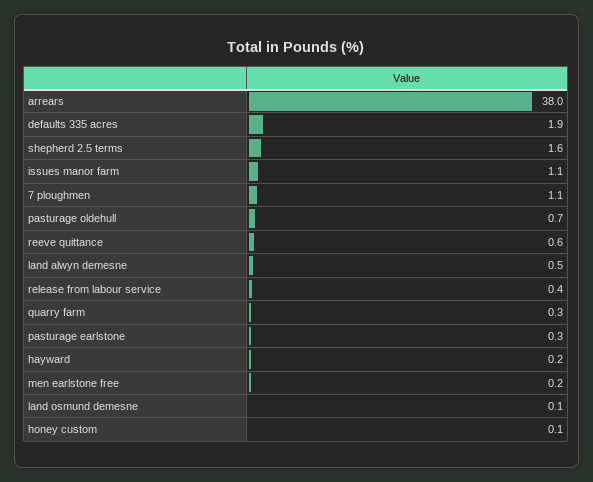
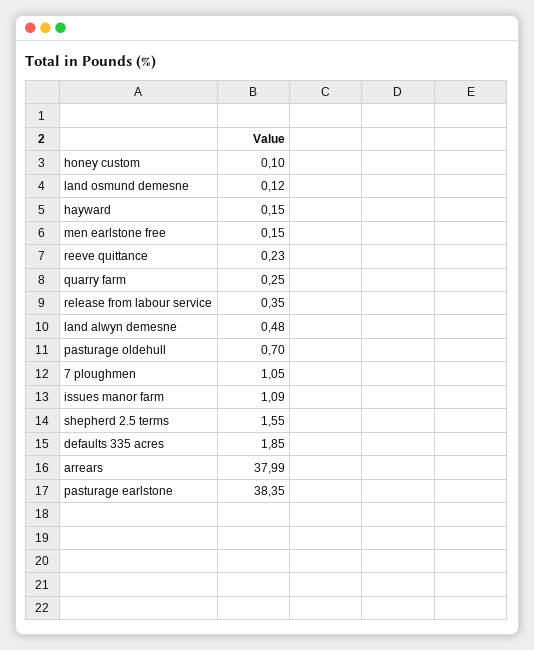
  {
    "arrears": 37.99,
    "defaults 335 acres": 1.85,
    "shepherd 2.5 terms": 1.55,
    "issues manor farm": 1.09,
    "7 ploughmen": 1.05,
    "pasturage oldehull": 0.7,
-   "reeve quittance": 0.6,
+   "reeve quittance": 0.23,
    "land alwyn demesne": 0.48,
    "release from labour service": 0.35,
    "quarry farm": 0.25,
-   "pasturage earlstone": 0.3,
+   "pasturage earlstone": 38.35,
    "hayward": 0.15,
    "men earlstone free": 0.15,
    "land osmund demesne": 0.12,
    "honey custom": 0.1
  }

